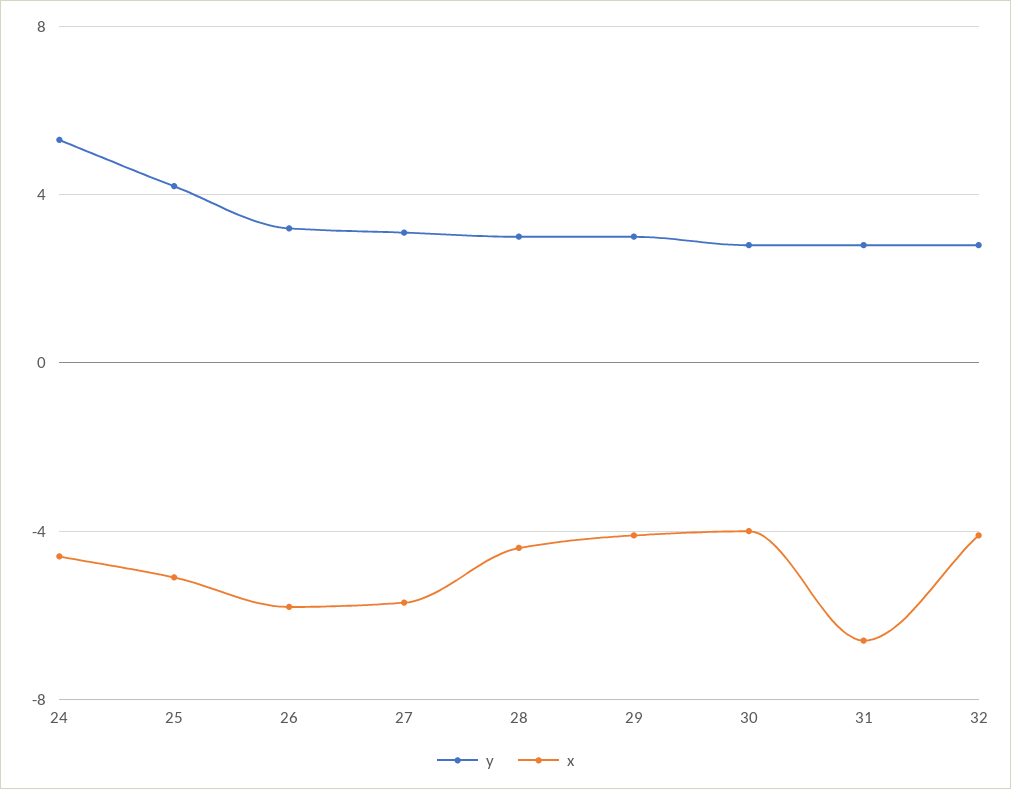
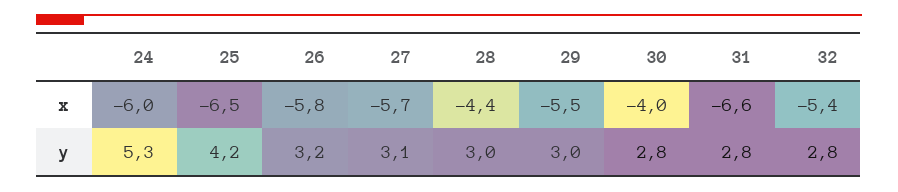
  {
    "y": {
      "24": 5.3,
      "25": 4.2,
      "26": 3.2,
      "27": 3.1,
      "28": 3,
      "29": 3,
      "30": 2.8,
      "31": 2.8,
      "32": 2.8
    },
    "x": {
-     "24": -4.5,
+     "24": -6,
-     "25": -5,
+     "25": -6.5,
      "26": -5.8,
      "27": -5.7,
      "28": -4.4,
-     "29": -4,
+     "29": -5.5,
      "30": -4,
      "31": -6.6,
-     "32": -4
+     "32": -5.4
    }
  }

